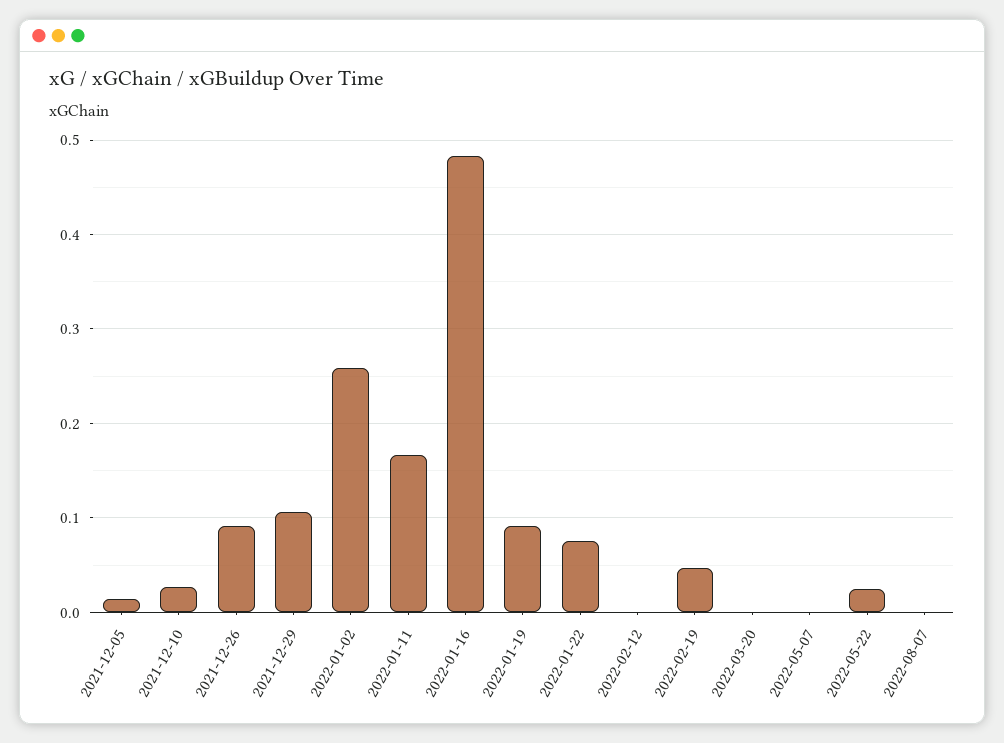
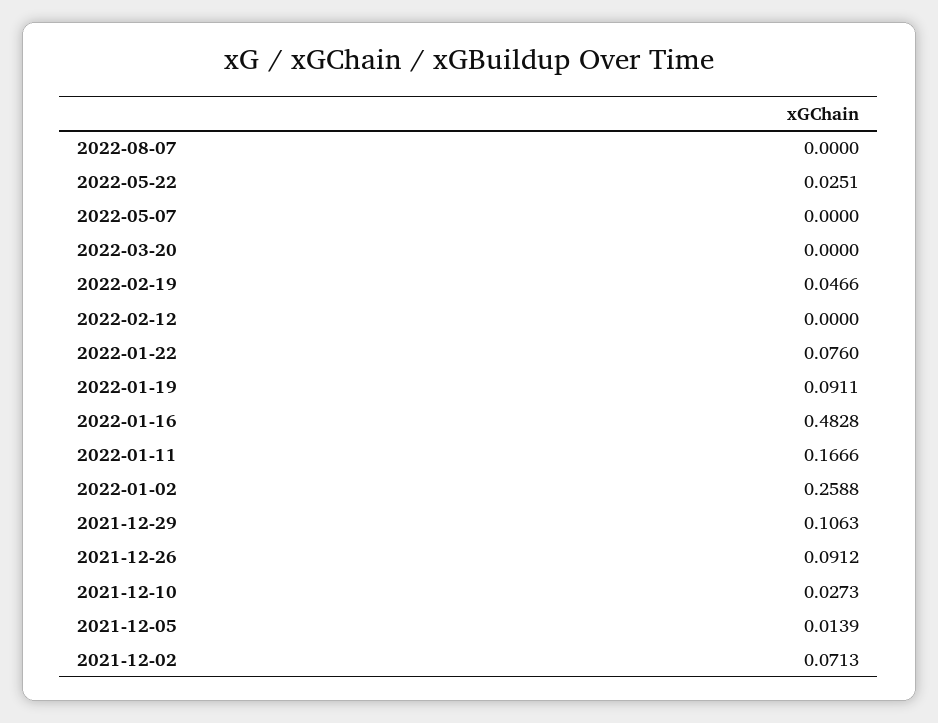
  {
    "2021-12-05": 0.0139,
    "2021-12-10": 0.0273,
    "2021-12-26": 0.0912,
    "2021-12-29": 0.1063,
    "2022-01-02": 0.2588,
    "2022-01-11": 0.1666,
    "2022-01-16": 0.4828,
    "2022-01-19": 0.0911,
    "2022-01-22": 0.076,
    "2022-02-12": 0,
    "2022-02-19": 0.0466,
    "2022-03-20": 0,
    "2022-05-07": 0,
    "2022-05-22": 0.0251,
-   "2022-08-07": 0
+   "2022-08-07": 0,
+   "2021-12-02": 0.0713
  }

